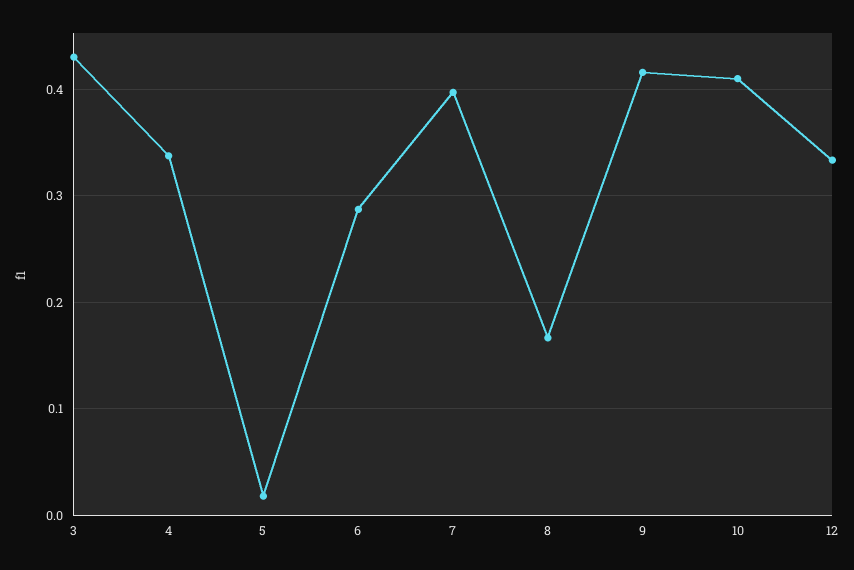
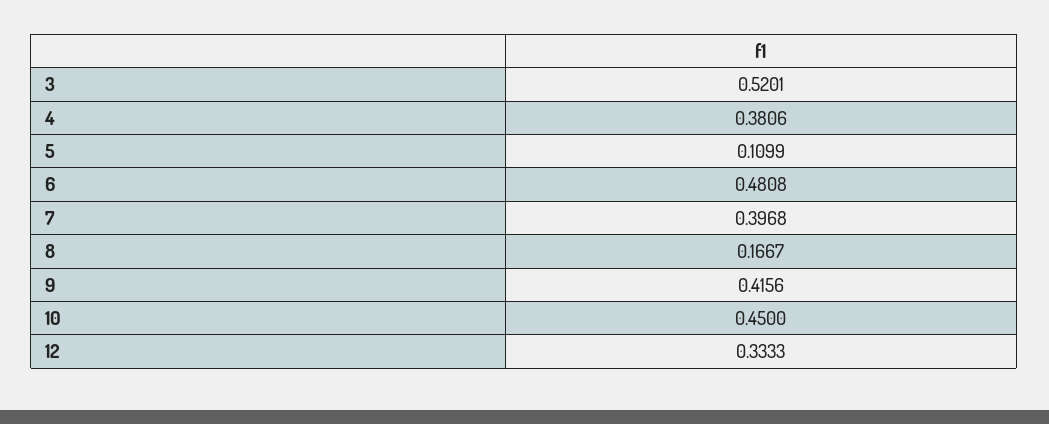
  {
-   "3": 0.43,
+   "3": 0.5201,
-   "4": 0.34,
+   "4": 0.3806,
-   "5": 0.02,
+   "5": 0.1099,
-   "6": 0.29,
+   "6": 0.4808,
    "7": 0.3968,
    "8": 0.1667,
    "9": 0.4156,
-   "10": 0.41,
+   "10": 0.45,
    "12": 0.3333
  }

